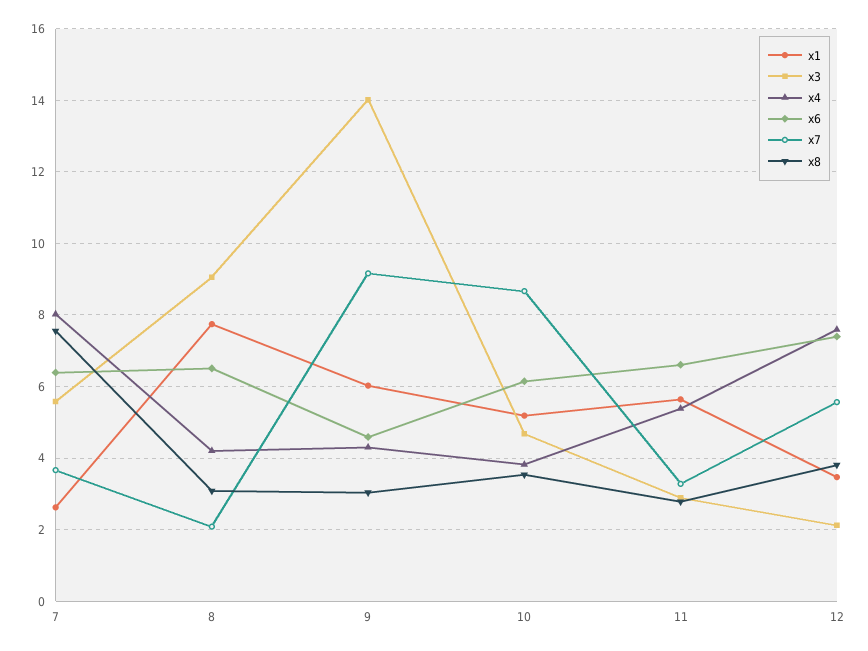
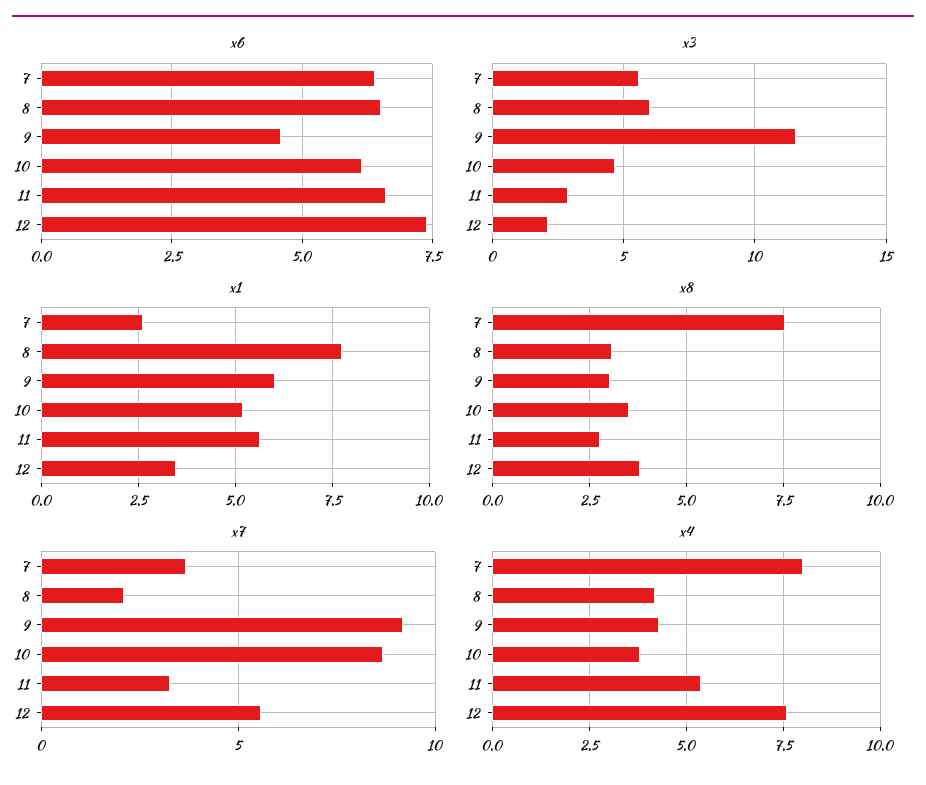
  {
    "x1": {
      "7": 2.6,
      "8": 7.8,
      "9": 6,
      "10": 5.2,
      "11": 5.6,
      "12": 3.4
    },
    "x3": {
      "7": 5.6,
-     "8": 9,
+     "8": 6,
-     "9": 14,
+     "9": 11.5,
      "10": 4.6,
      "11": 2.8,
      "12": 2.2
    },
    "x4": {
      "7": 8,
      "8": 4.2,
      "9": 4.4,
      "10": 3.8,
      "11": 5.4,
      "12": 7.6
    },
    "x6": {
      "7": 6.4,
      "8": 6.6,
      "9": 4.6,
      "10": 6.2,
      "11": 6.6,
      "12": 7.4
    },
    "x7": {
      "7": 3.6,
      "8": 2,
      "9": 9.2,
      "10": 8.6,
      "11": 3.2,
      "12": 5.6
    },
    "x8": {
      "7": 7.6,
      "8": 3,
      "9": 3,
      "10": 3.6,
      "11": 2.8,
      "12": 3.8
    }
  }

